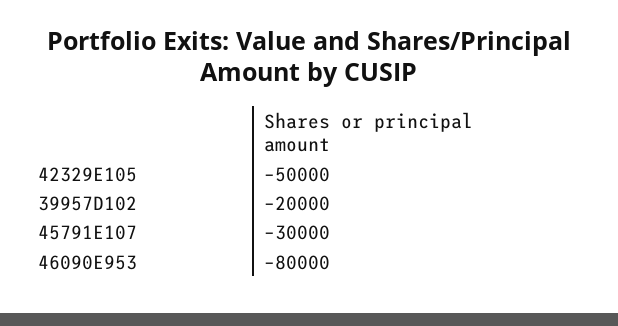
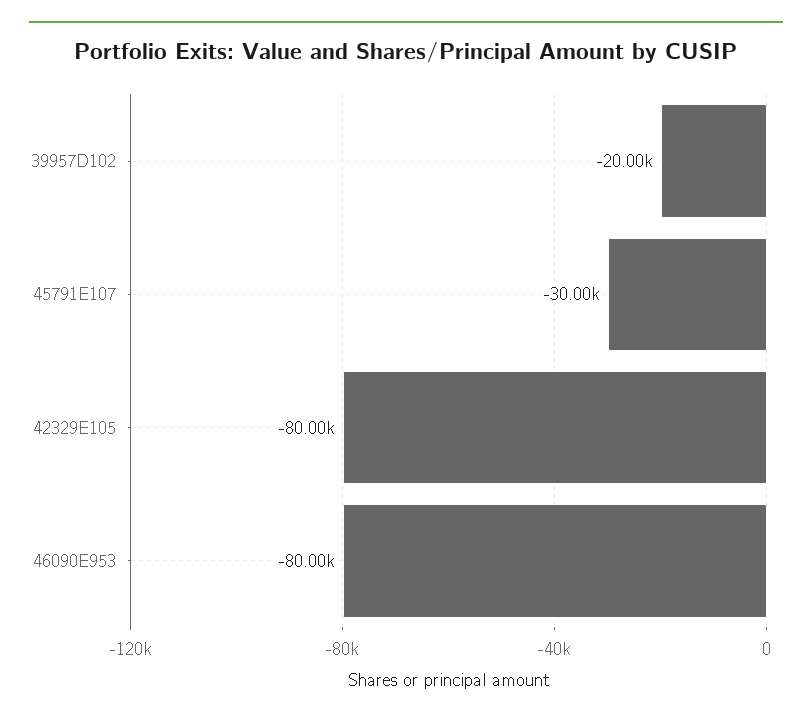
  {
-   "42329E105": -50000,
+   "42329E105": -80000,
    "39957D102": -20000,
    "45791E107": -30000,
    "46090E953": -80000
  }

